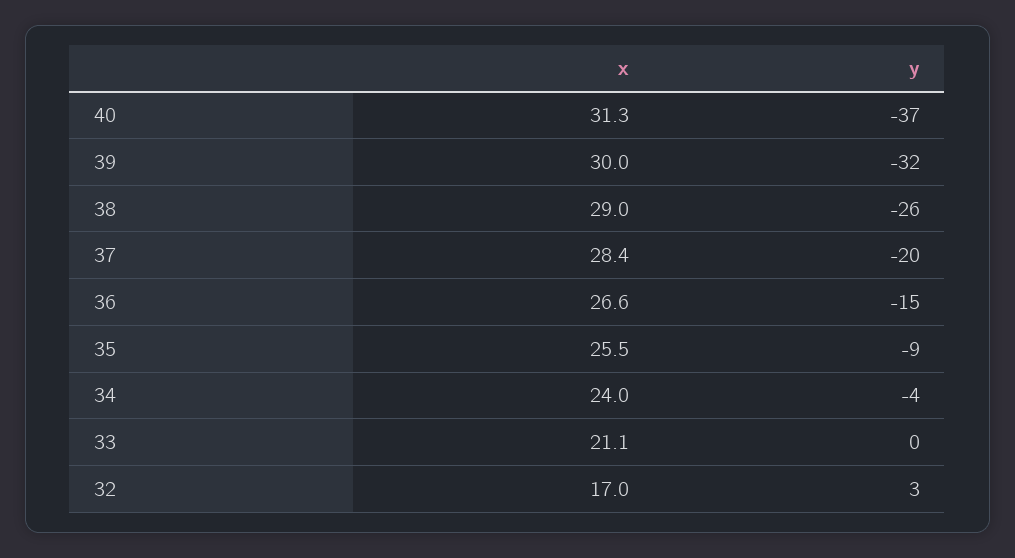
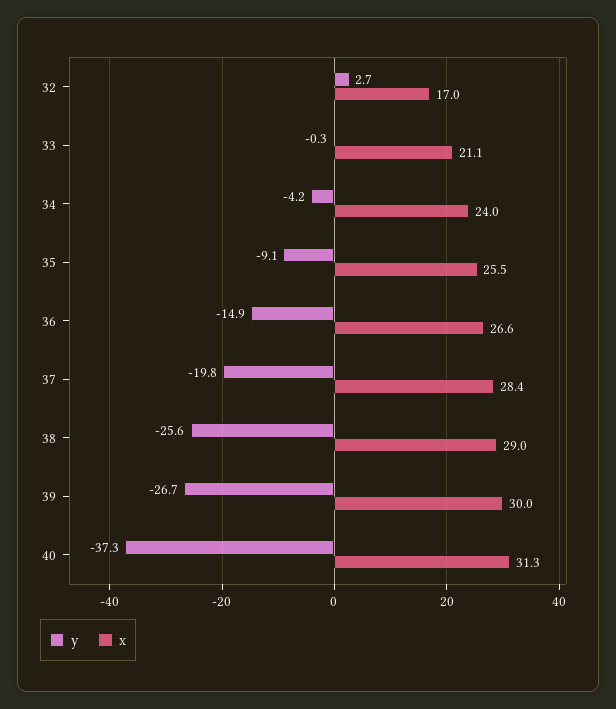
  {
    "x": {
      "40": 31.3,
      "39": 30,
      "38": 29,
      "37": 28.4,
      "36": 26.6,
      "35": 25.5,
      "34": 24,
      "33": 21.1,
      "32": 17
    },
    "y": {
      "40": -37.3,
-     "39": -32,
+     "39": -26.7,
      "38": -25.6,
      "37": -19.8,
      "36": -14.9,
      "35": -9.1,
      "34": -4.2,
      "33": -0.3,
      "32": 2.7
    }
  }

